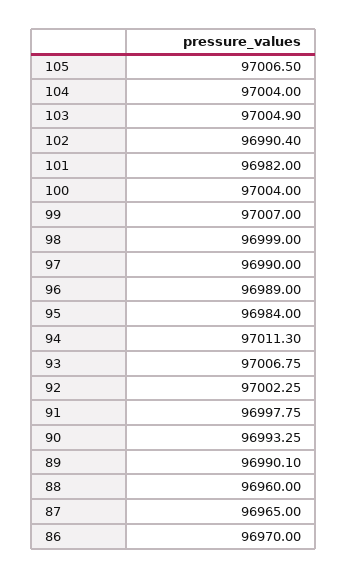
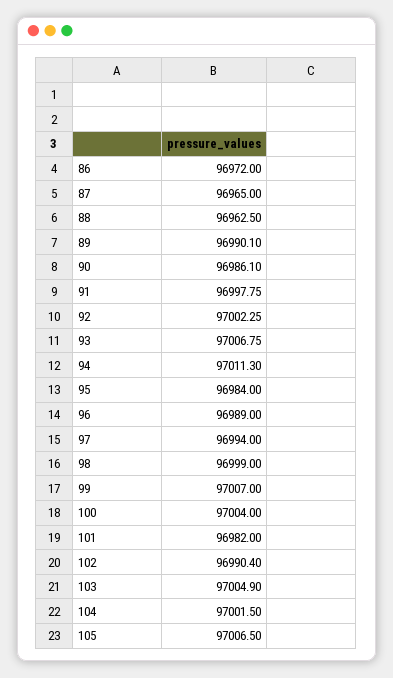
  {
    "105": 97006.5,
-   "104": 97004,
+   "104": 97001.5,
    "103": 97004.9,
    "102": 96990.4,
    "101": 96982,
    "100": 97004,
    "99": 97007,
    "98": 96999,
-   "97": 96990,
+   "97": 96994,
    "96": 96989,
    "95": 96984,
    "94": 97011.3,
    "93": 97006.75,
    "92": 97002.25,
    "91": 96997.75,
-   "90": 96993.25,
+   "90": 96986.1,
    "89": 96990.1,
-   "88": 96960,
+   "88": 96962.5,
    "87": 96965,
-   "86": 96970
+   "86": 96972
  }

